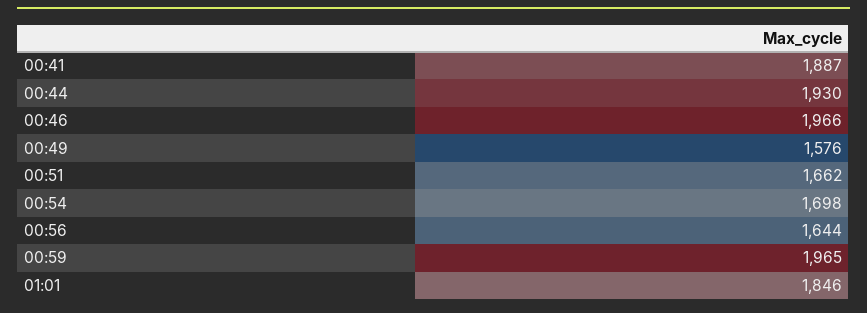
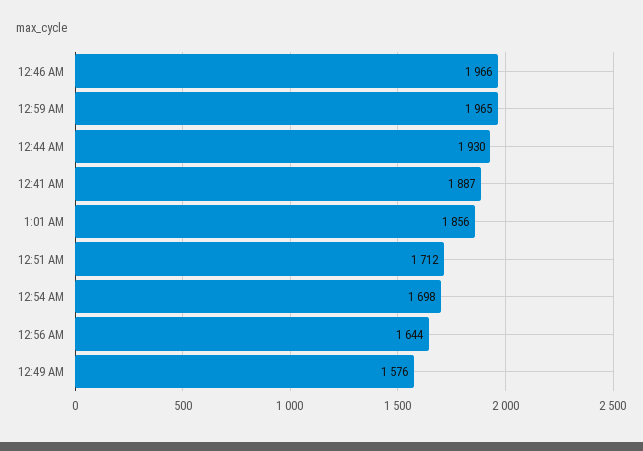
  {
    "00:41": 1887,
    "00:44": 1930,
    "00:46": 1966,
    "00:49": 1576,
-   "00:51": 1662,
+   "00:51": 1712,
    "00:54": 1698,
    "00:56": 1644,
    "00:59": 1965,
-   "01:01": 1846
+   "01:01": 1856
  }

